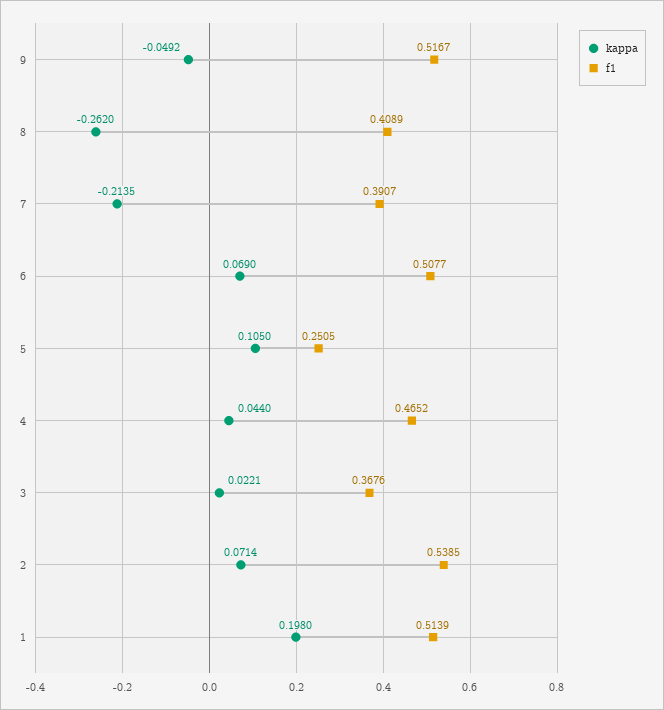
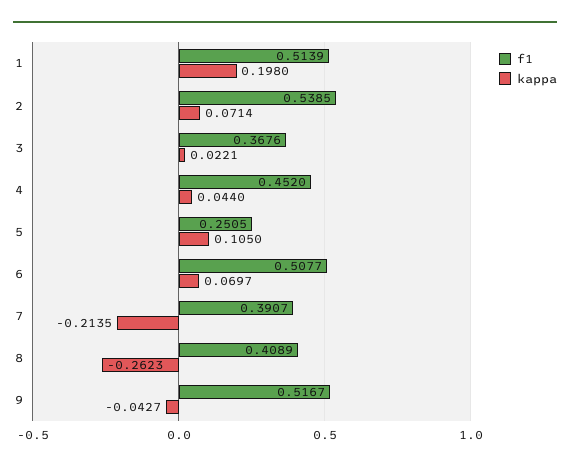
  {
    "kappa": {
-     "9": -0.0492,
+     "9": -0.0427,
-     "8": -0.262,
+     "8": -0.2623,
      "7": -0.2135,
-     "6": 0.069,
+     "6": 0.0697,
      "5": 0.105,
      "4": 0.044,
      "3": 0.0221,
      "2": 0.0714,
      "1": 0.198
    },
    "f1": {
      "9": 0.5167,
      "8": 0.4089,
      "7": 0.3907,
      "6": 0.5077,
      "5": 0.2505,
-     "4": 0.4652,
+     "4": 0.452,
      "3": 0.3676,
      "2": 0.5385,
      "1": 0.5139
    }
  }

